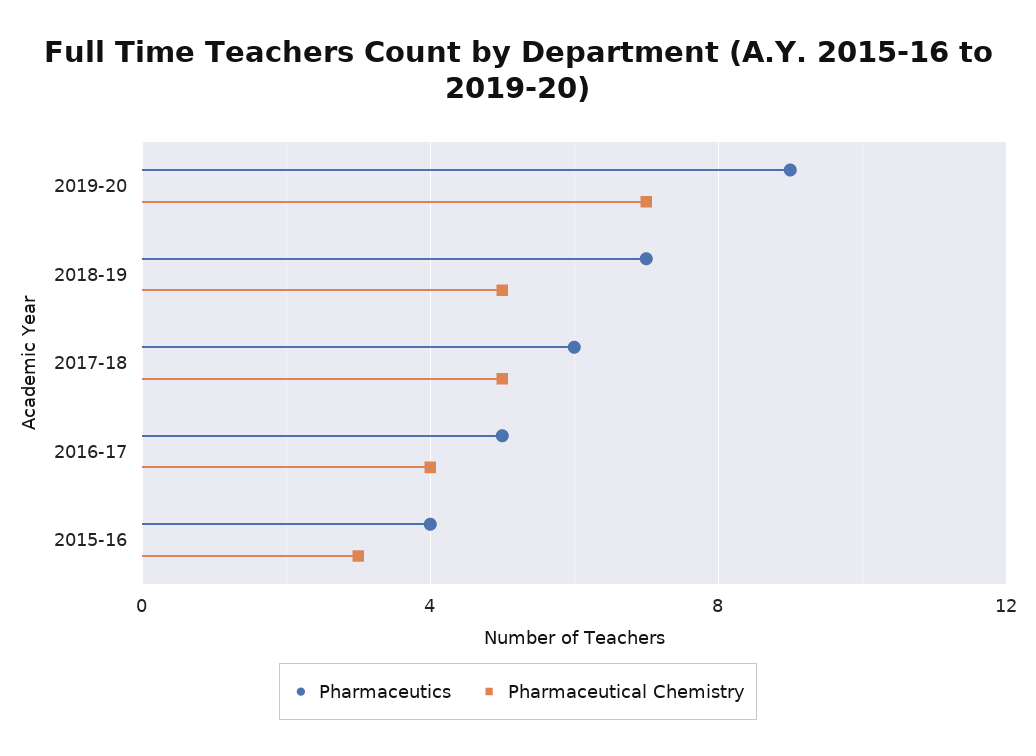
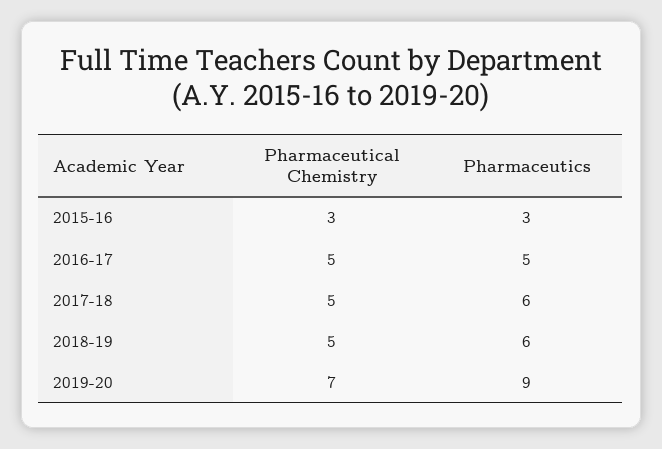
  {
    "Pharmaceutics": {
      "2019-20": 9,
-     "2018-19": 7,
+     "2018-19": 6,
      "2017-18": 6,
      "2016-17": 5,
-     "2015-16": 4
+     "2015-16": 3
    },
    "Pharmaceutical Chemistry": {
      "2019-20": 7,
      "2018-19": 5,
      "2017-18": 5,
-     "2016-17": 4,
+     "2016-17": 5,
      "2015-16": 3
    }
  }

